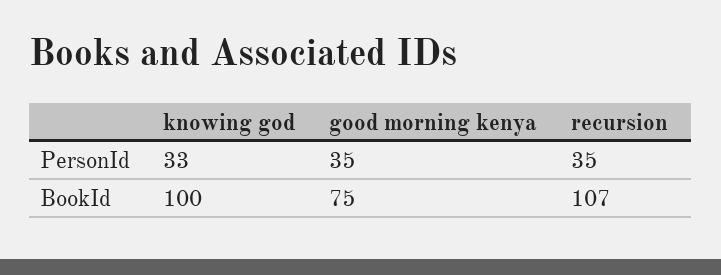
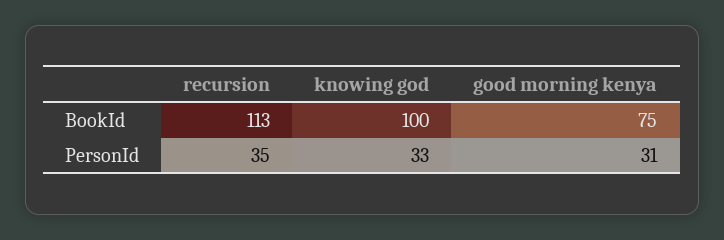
  {
    "knowing god": {
      "PersonId": 33,
      "BookId": 100
    },
    "good morning kenya": {
-     "PersonId": 35,
+     "PersonId": 31,
      "BookId": 75
    },
    "recursion": {
      "PersonId": 35,
-     "BookId": 107
+     "BookId": 113
    }
  }

